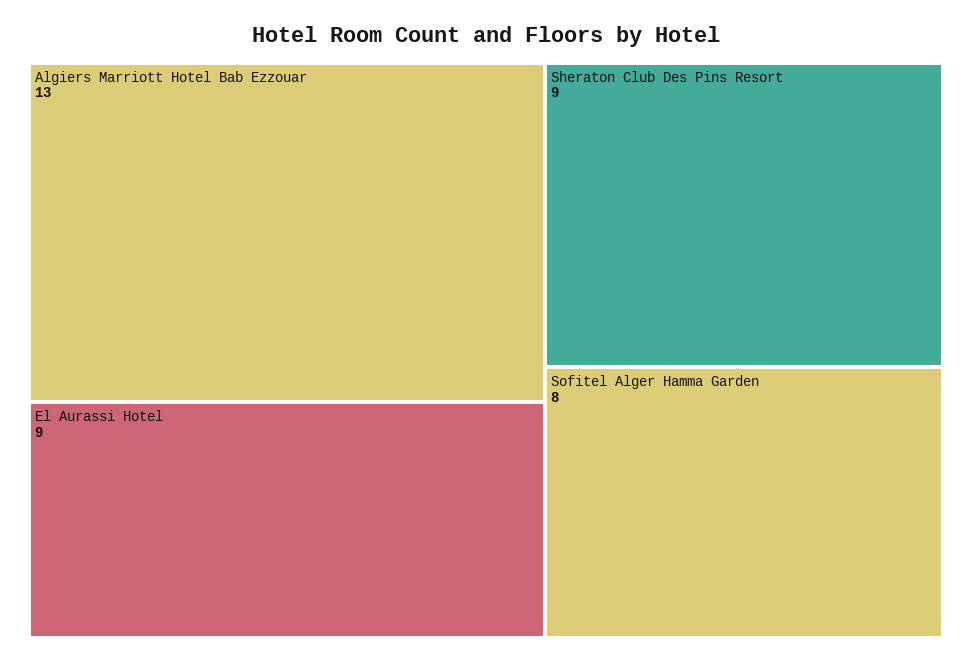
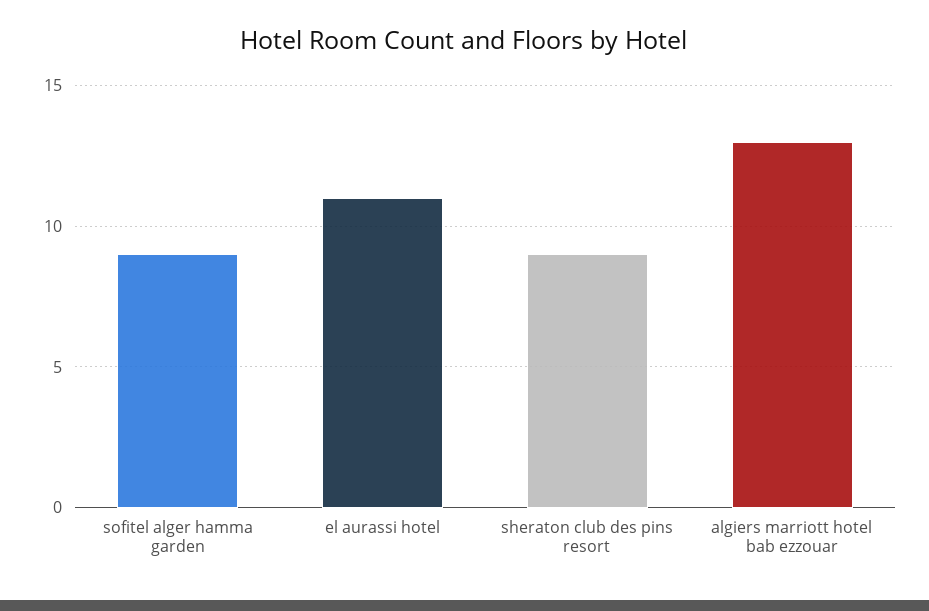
  {
    "Algiers Marriott Hotel Bab Ezzouar": 13,
-   "El Aurassi Hotel": 9,
+   "El Aurassi Hotel": 11,
    "Sheraton Club Des Pins Resort": 9,
-   "Sofitel Alger Hamma Garden": 8
+   "Sofitel Alger Hamma Garden": 9
  }

